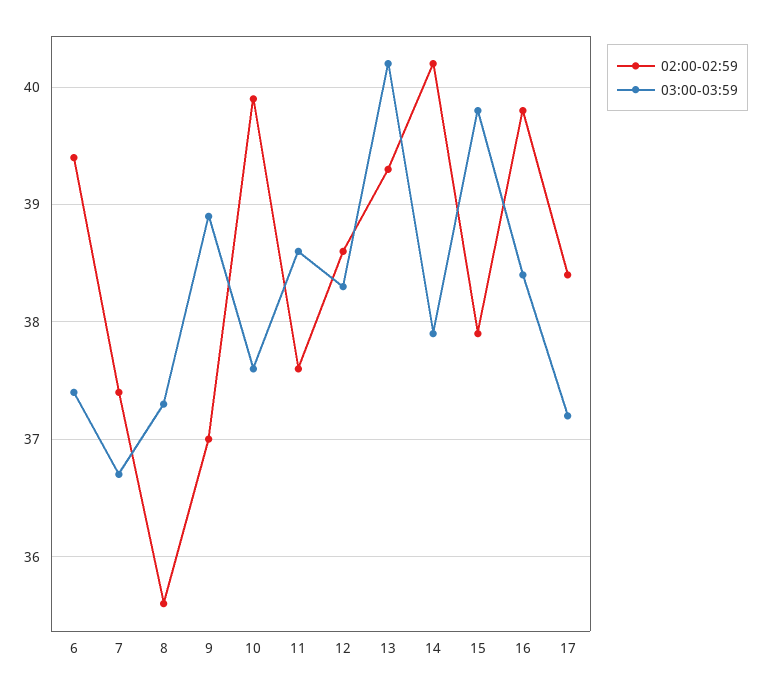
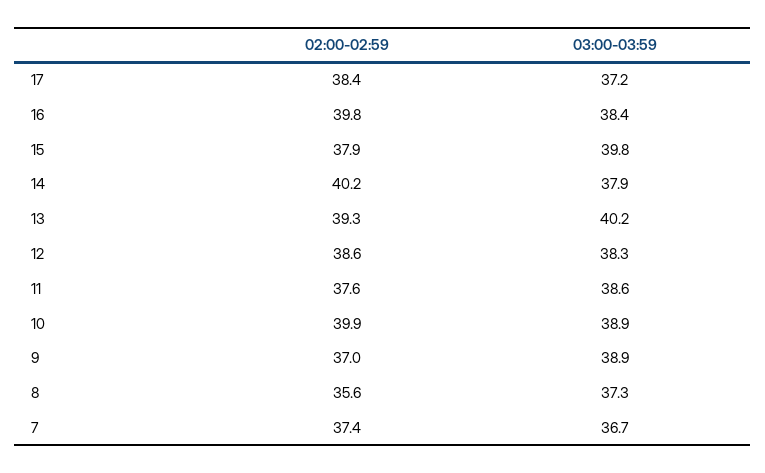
  {
    "02:00-02:59": {
-     "6": 39.4,
      "7": 37.4,
      "8": 35.6,
      "9": 37,
      "10": 39.9,
      "11": 37.6,
      "12": 38.6,
      "13": 39.3,
      "14": 40.2,
      "15": 37.9,
      "16": 39.8,
      "17": 38.4
    },
    "03:00-03:59": {
-     "6": 37.4,
      "7": 36.7,
      "8": 37.3,
      "9": 38.9,
-     "10": 37.6,
+     "10": 38.9,
      "11": 38.6,
      "12": 38.3,
      "13": 40.2,
      "14": 37.9,
      "15": 39.8,
      "16": 38.4,
      "17": 37.2
    }
  }

